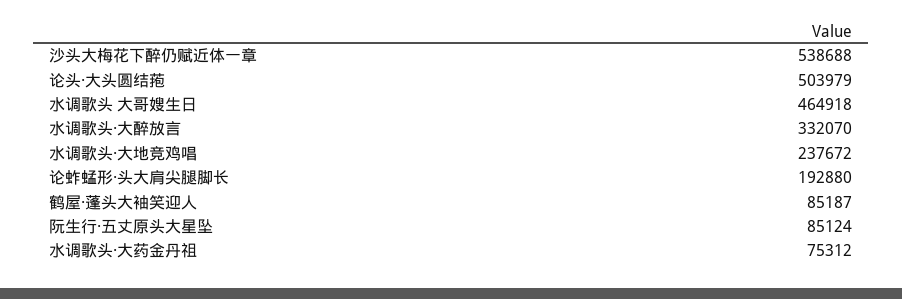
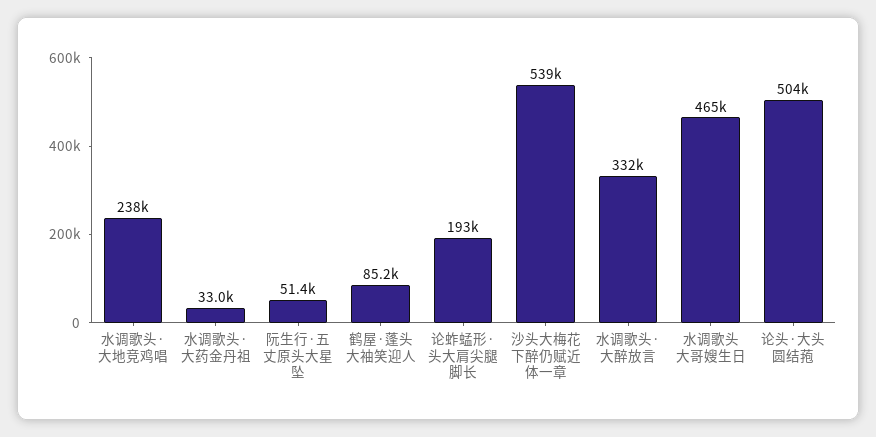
  {
    "沙头大梅花下醉仍赋近体一章": 538688,
    "论头·大头圆结菢": 503979,
    "水调歌头 大哥嫂生日": 464918,
    "水调歌头·大醉放言": 332070,
    "水调歌头·大地竞鸡唱": 237672,
    "论蚱蜢形·头大肩尖腿脚长": 192880,
    "鹤屋·蓬头大袖笑迎人": 85187,
-   "阮生行·五丈原头大星坠": 85124,
+   "阮生行·五丈原头大星坠": 51400,
-   "水调歌头·大药金丹祖": 75312
+   "水调歌头·大药金丹祖": 33000
  }

